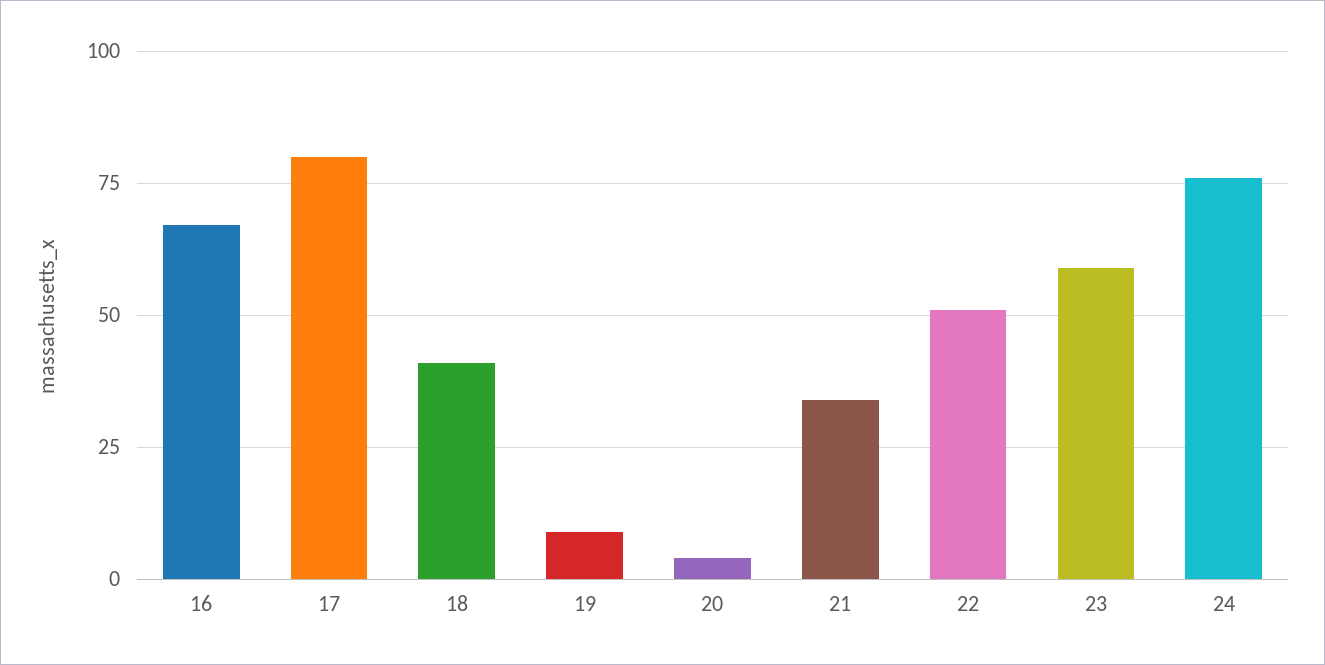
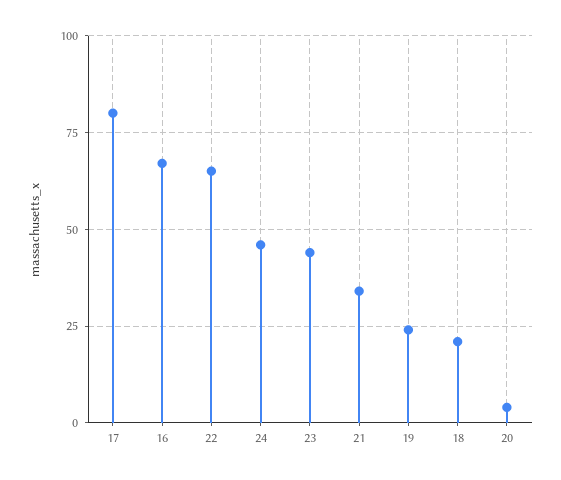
  {
    "16": 65,
    "17": 80,
-   "18": 40,
+   "18": 20,
-   "19": 10,
+   "19": 25,
    "20": 5,
    "21": 35,
-   "22": 50,
+   "22": 65,
-   "23": 60,
+   "23": 45,
-   "24": 75
+   "24": 45
  }

